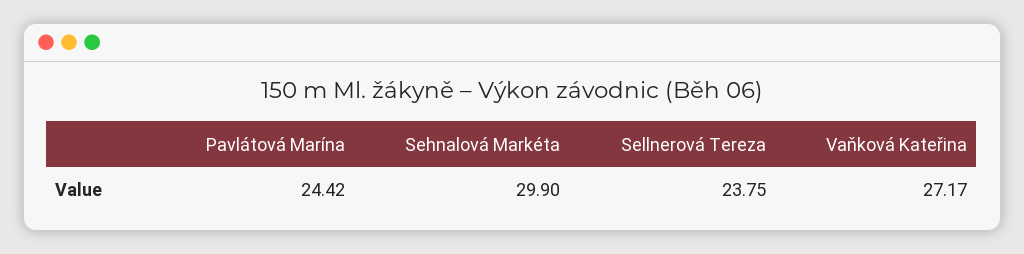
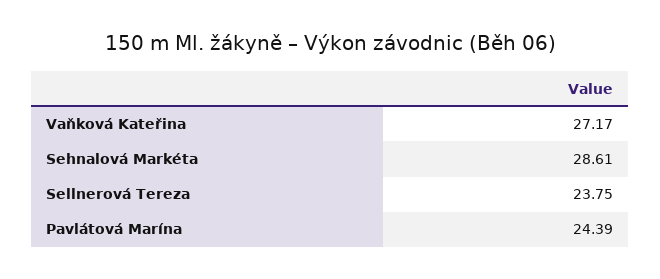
  {
-   "Pavlátová Marína": 24.42,
+   "Pavlátová Marína": 24.39,
-   "Sehnalová Markéta": 29.9,
+   "Sehnalová Markéta": 28.61,
    "Sellnerová Tereza": 23.75,
    "Vaňková Kateřina": 27.17
  }

